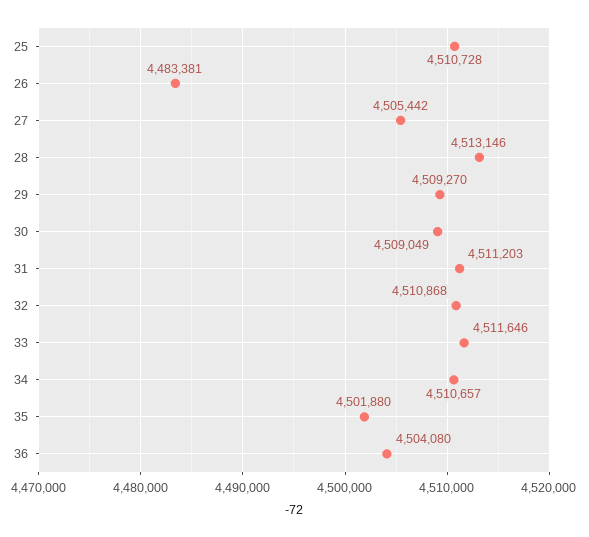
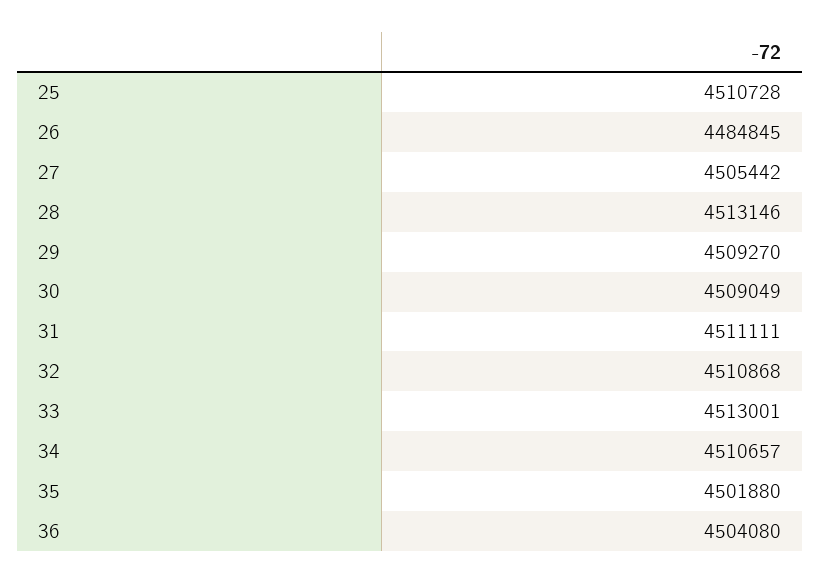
  {
    "25": 4510728,
-   "26": 4483381,
+   "26": 4484845,
    "27": 4505442,
    "28": 4513146,
    "29": 4509270,
    "30": 4509049,
-   "31": 4511203,
+   "31": 4511111,
    "32": 4510868,
-   "33": 4511646,
+   "33": 4513001,
    "34": 4510657,
    "35": 4501880,
    "36": 4504080
  }

